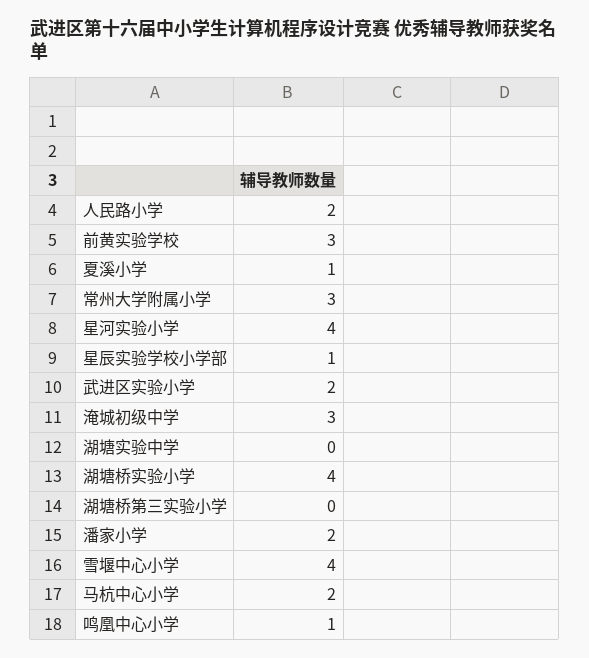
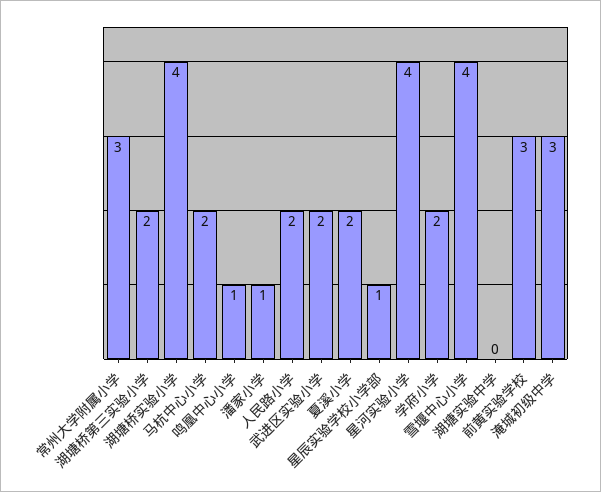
  {
    "人民路小学": 2,
    "前黄实验学校": 3,
-   "夏溪小学": 1,
+   "夏溪小学": 2,
    "常州大学附属小学": 3,
    "星河实验小学": 4,
    "星辰实验学校小学部": 1,
    "武进区实验小学": 2,
    "淹城初级中学": 3,
    "湖塘实验中学": 0,
    "湖塘桥实验小学": 4,
-   "湖塘桥第三实验小学": 0,
+   "湖塘桥第三实验小学": 2,
-   "潘家小学": 2,
+   "潘家小学": 1,
    "雪堰中心小学": 4,
    "马杭中心小学": 2,
-   "鸣凰中心小学": 1
+   "鸣凰中心小学": 1,
+   "学府小学": 2
  }

